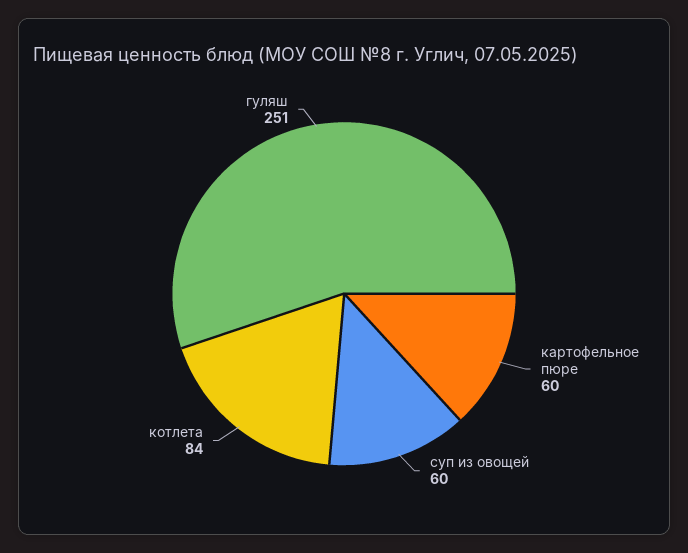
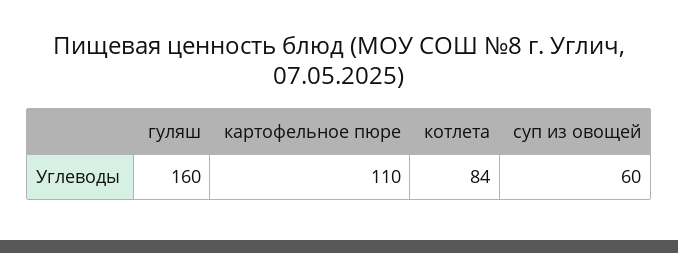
  {
-   "картофельное пюре": 60,
+   "картофельное пюре": 110,
    "суп из овощей": 60,
    "котлета": 84,
-   "гуляш": 251
+   "гуляш": 160
  }

